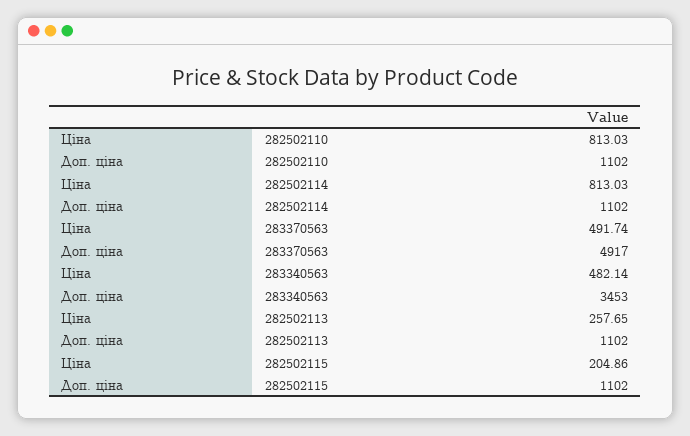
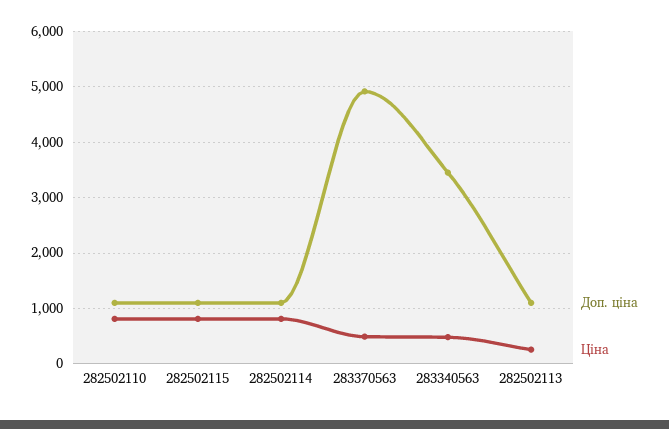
  {
    "Ціна": {
      "282502110": 813.03,
      "282502114": 813.03,
      "283370563": 491.74,
      "283340563": 482.14,
      "282502113": 257.65,
-     "282502115": 204.86
+     "282502115": 800
    },
    "Доп. ціна": {
      "282502110": 1102,
      "282502114": 1102,
      "283370563": 4917,
      "283340563": 3453,
      "282502113": 1102,
      "282502115": 1102
    }
  }

